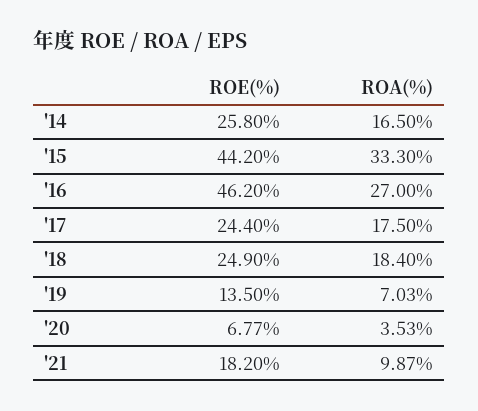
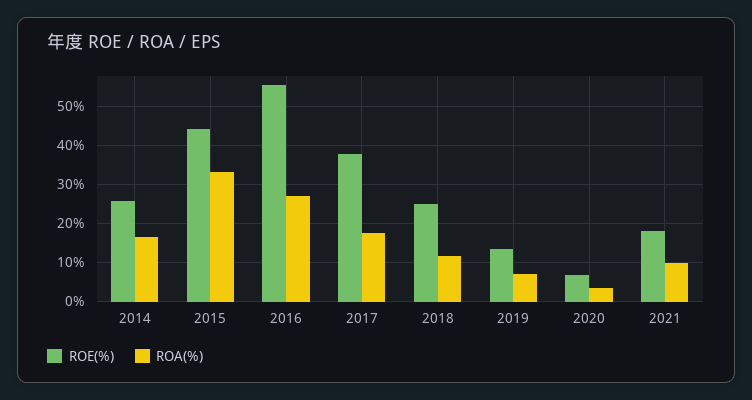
  {
    "ROE(%)": {
      "'14": 25.8,
      "'15": 44.2,
-     "'16": 46.2,
+     "'16": 56,
-     "'17": 24.4,
+     "'17": 38,
      "'18": 24.9,
      "'19": 13.5,
      "'20": 6.77,
      "'21": 18.2
    },
    "ROA(%)": {
      "'14": 16.5,
      "'15": 33.3,
      "'16": 27,
      "'17": 17.5,
-     "'18": 18.4,
+     "'18": 12,
      "'19": 7.03,
      "'20": 3.53,
      "'21": 9.87
    }
  }

